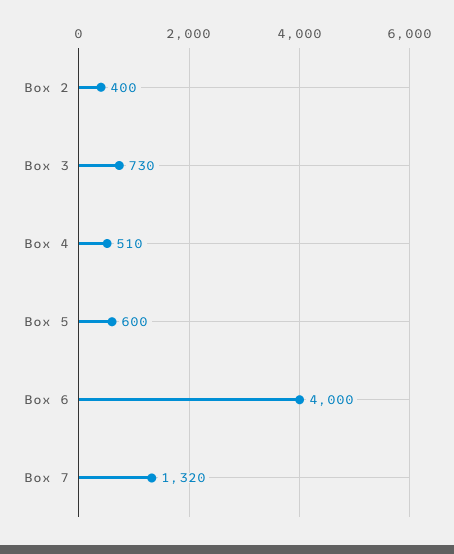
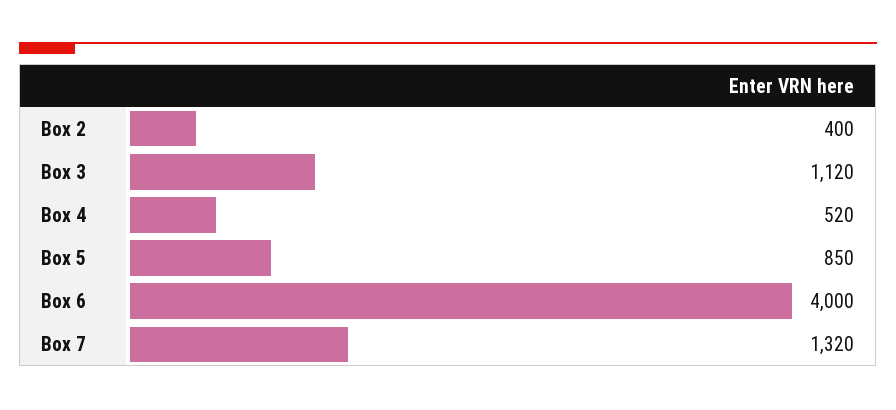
  {
    "Box 2": 400,
-   "Box 3": 730,
+   "Box 3": 1120,
-   "Box 4": 510,
+   "Box 4": 520,
-   "Box 5": 600,
+   "Box 5": 850,
    "Box 6": 4000,
    "Box 7": 1320
  }

